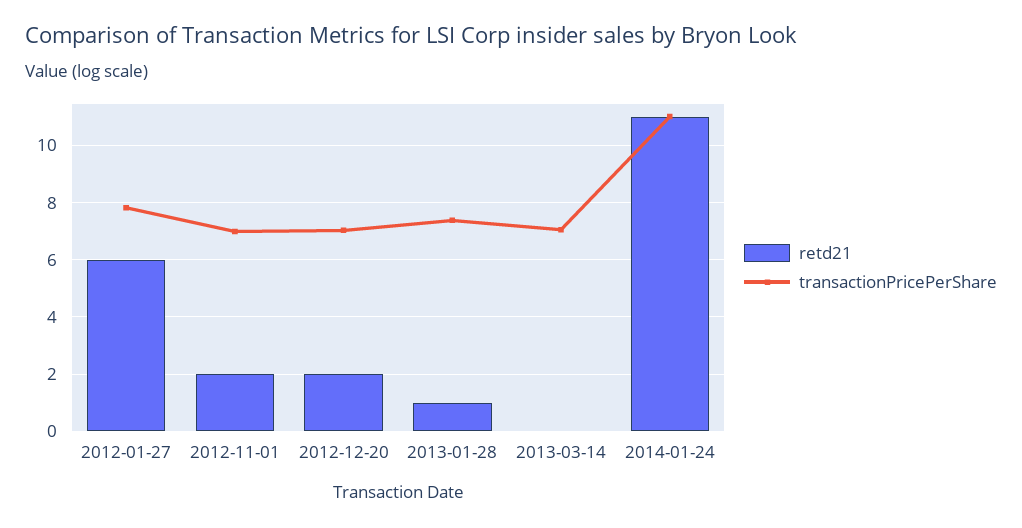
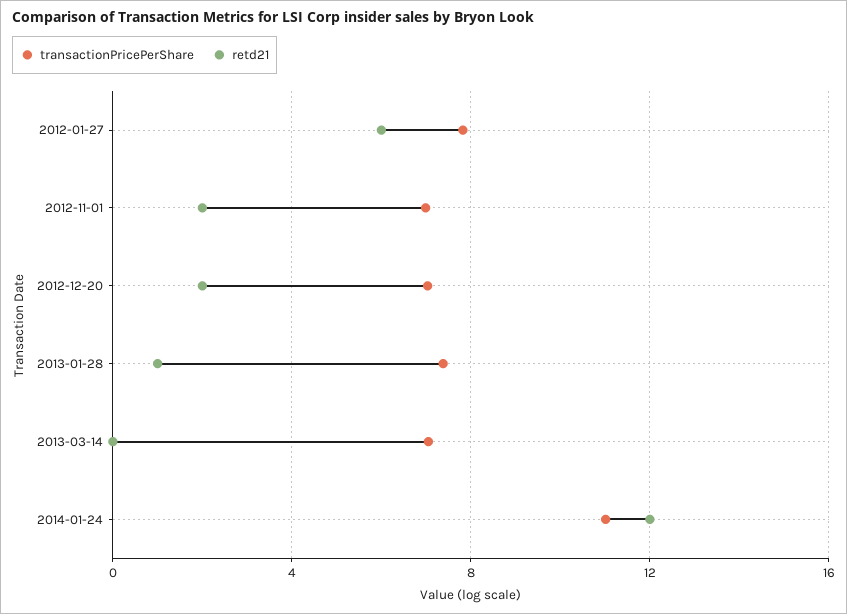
  {
    "retd21": {
      "2012-01-27": 6,
      "2012-11-01": 2,
      "2012-12-20": 2,
      "2013-01-28": 1,
      "2013-03-14": 0,
-     "2014-01-24": 11
+     "2014-01-24": 12
    },
    "transactionPricePerShare": {
      "2012-01-27": 7.75,
      "2012-11-01": 7,
      "2012-12-20": 7,
      "2013-01-28": 7.5,
      "2013-03-14": 7,
      "2014-01-24": 11
    }
  }

